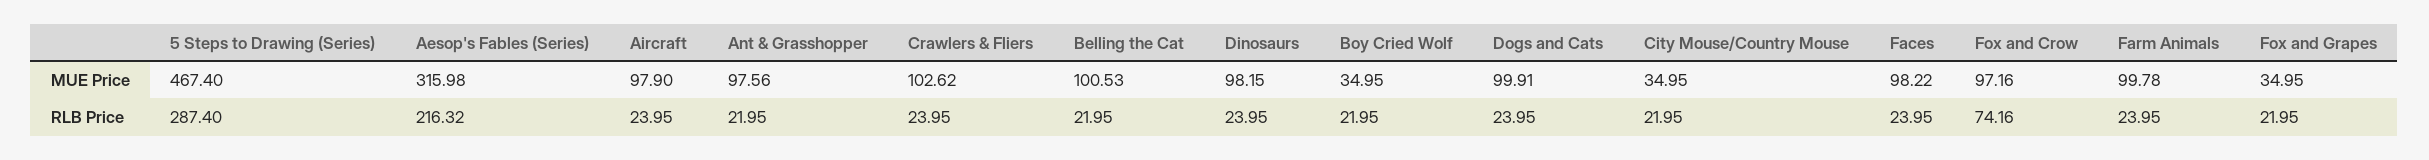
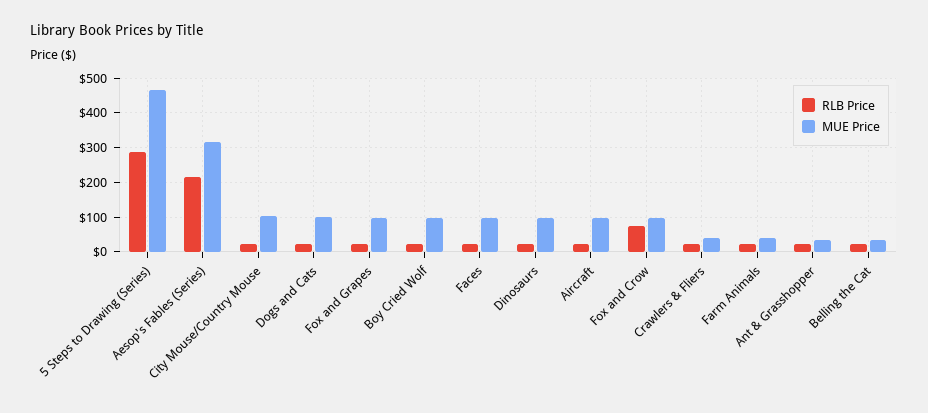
  {
    "MUE Price": {
      "5 Steps to Drawing (Series)": 467.4,
      "Aesop's Fables (Series)": 315.98,
      "Aircraft": 97.9,
-     "Ant & Grasshopper": 97.56,
+     "Ant & Grasshopper": 40,
-     "Crawlers & Fliers": 102.62,
+     "Crawlers & Fliers": 40,
-     "Belling the Cat": 100.53,
+     "Belling the Cat": 40,
      "Dinosaurs": 98.15,
-     "Boy Cried Wolf": 34.95,
+     "Boy Cried Wolf": 100,
      "Dogs and Cats": 99.91,
-     "City Mouse/Country Mouse": 34.95,
+     "City Mouse/Country Mouse": 100,
      "Faces": 98.22,
      "Fox and Crow": 97.16,
-     "Farm Animals": 99.78,
+     "Farm Animals": 40,
-     "Fox and Grapes": 34.95
+     "Fox and Grapes": 100
    },
    "RLB Price": {
      "5 Steps to Drawing (Series)": 287.4,
      "Aesop's Fables (Series)": 216.32,
      "Aircraft": 23.95,
      "Ant & Grasshopper": 21.95,
      "Crawlers & Fliers": 23.95,
      "Belling the Cat": 21.95,
      "Dinosaurs": 23.95,
      "Boy Cried Wolf": 21.95,
      "Dogs and Cats": 23.95,
      "City Mouse/Country Mouse": 21.95,
      "Faces": 23.95,
      "Fox and Crow": 74.16,
      "Farm Animals": 23.95,
      "Fox and Grapes": 21.95
    }
  }

